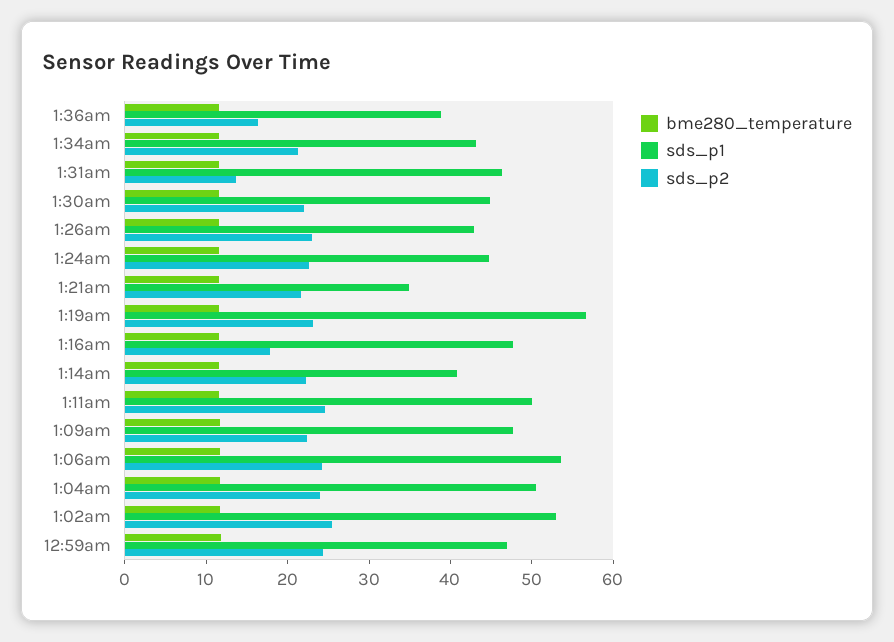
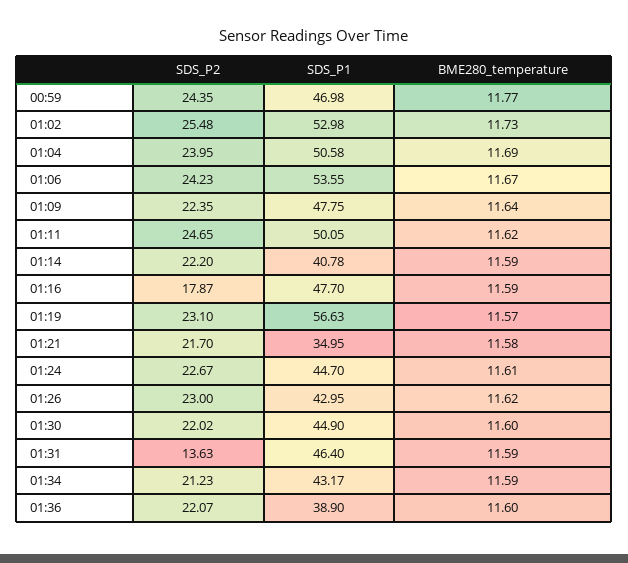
  {
    "bme280_temperature": {
      "1:36am": 11.6,
      "1:34am": 11.59,
      "1:31am": 11.59,
      "1:30am": 11.6,
      "1:26am": 11.62,
      "1:24am": 11.61,
      "1:21am": 11.58,
      "1:19am": 11.57,
      "1:16am": 11.59,
      "1:14am": 11.59,
      "1:11am": 11.62,
      "1:09am": 11.64,
      "1:06am": 11.67,
      "1:04am": 11.69,
      "1:02am": 11.73,
      "12:59am": 11.77
    },
    "sds_p1": {
      "1:36am": 38.9,
      "1:34am": 43.17,
      "1:31am": 46.4,
      "1:30am": 44.9,
      "1:26am": 42.95,
      "1:24am": 44.7,
      "1:21am": 34.95,
      "1:19am": 56.63,
      "1:16am": 47.7,
      "1:14am": 40.78,
      "1:11am": 50.05,
      "1:09am": 47.75,
      "1:06am": 53.55,
      "1:04am": 50.58,
      "1:02am": 52.98,
      "12:59am": 46.98
    },
    "sds_p2": {
-     "1:36am": 16,
+     "1:36am": 22.07,
      "1:34am": 21.23,
      "1:31am": 13.63,
      "1:30am": 22.02,
      "1:26am": 23,
      "1:24am": 22.67,
      "1:21am": 21.7,
      "1:19am": 23.1,
      "1:16am": 17.87,
      "1:14am": 22.2,
      "1:11am": 24.65,
      "1:09am": 22.35,
      "1:06am": 24.23,
      "1:04am": 23.95,
      "1:02am": 25.48,
      "12:59am": 24.35
    }
  }

